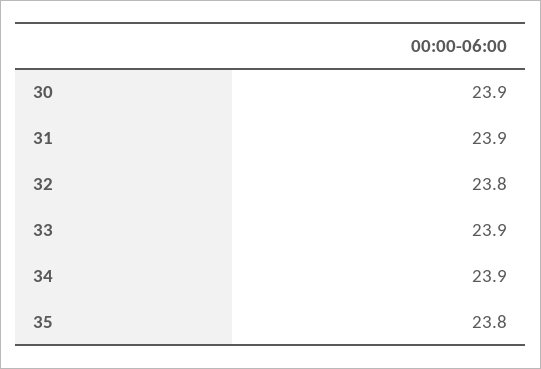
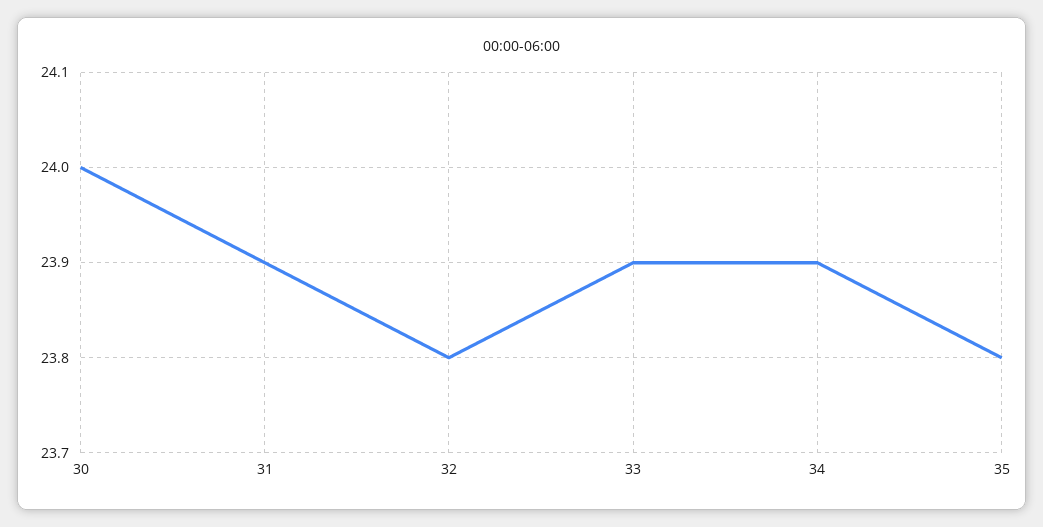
  {
-   "30": 23.9,
+   "30": 24,
    "31": 23.9,
    "32": 23.8,
    "33": 23.9,
    "34": 23.9,
    "35": 23.8
  }

